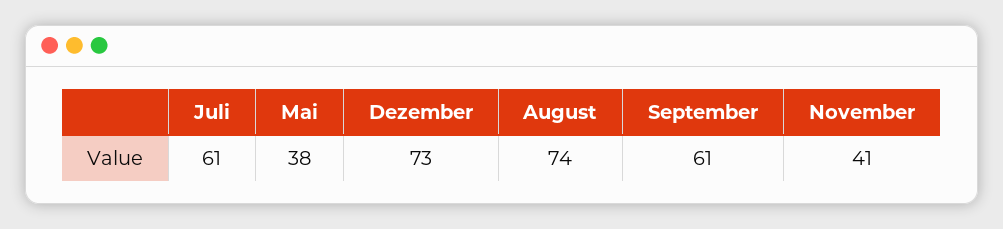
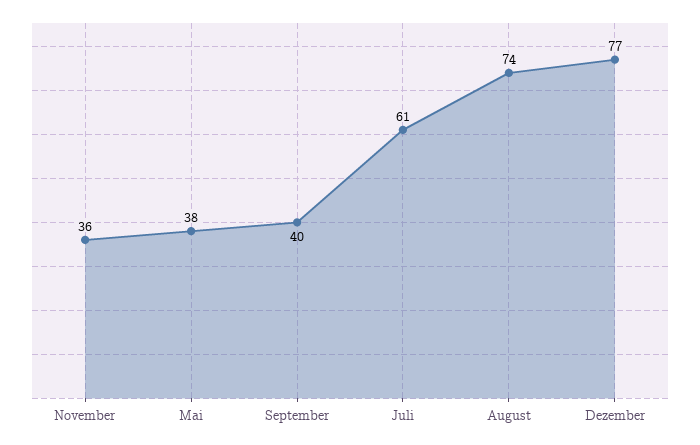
  {
    "Juli": 61,
    "Mai": 38,
-   "Dezember": 73,
+   "Dezember": 77,
    "August": 74,
-   "September": 61,
+   "September": 40,
-   "November": 41
+   "November": 36
  }

